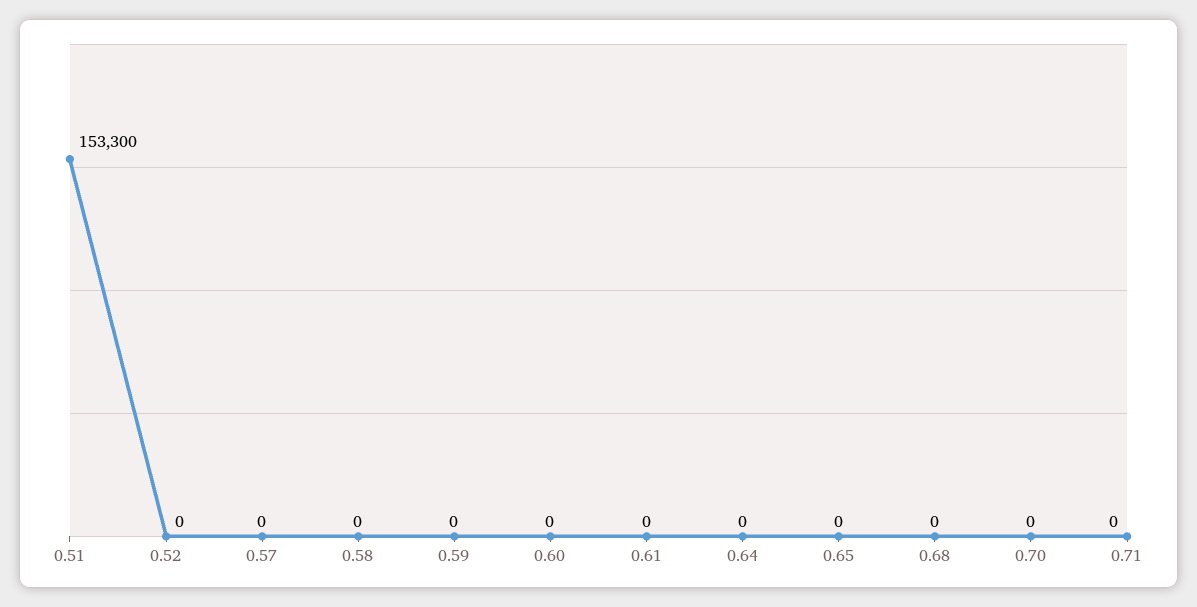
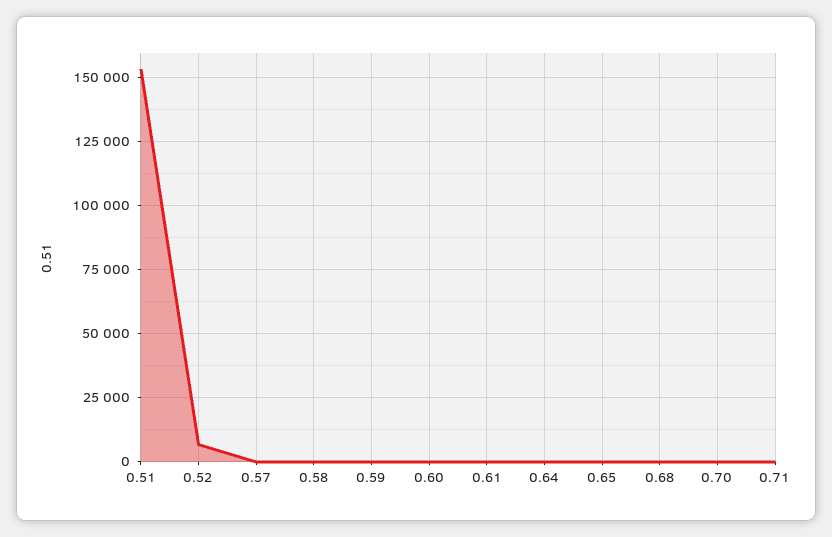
  {
    "0.51": 153300,
-   "0.52": 0,
+   "0.52": 7500,
    "0.57": 0,
    "0.58": 0,
    "0.59": 0,
    "0.60": 0,
    "0.61": 0,
    "0.64": 0,
    "0.65": 0,
    "0.68": 0,
    "0.70": 0,
    "0.71": 0
  }

